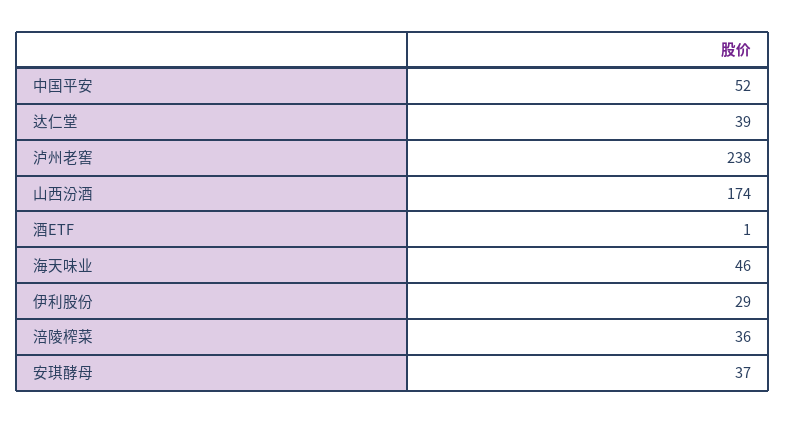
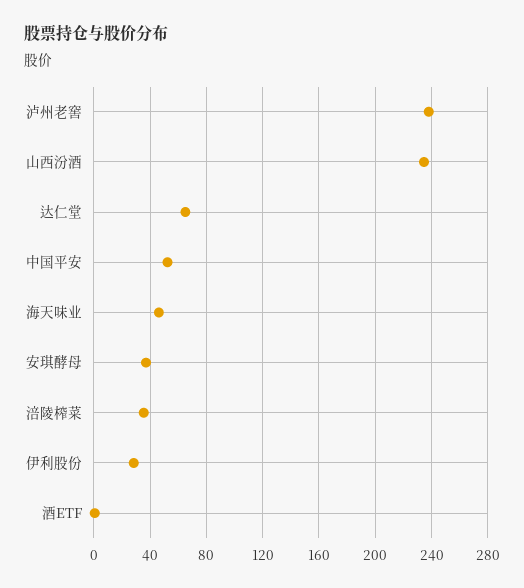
  {
    "中国平安": 52,
-   "达仁堂": 39,
+   "达仁堂": 65,
    "泸州老窖": 238,
-   "山西汾酒": 174,
+   "山西汾酒": 235,
    "酒ETF": 1,
    "海天味业": 46,
    "伊利股份": 29,
    "涪陵榨菜": 36,
    "安琪酵母": 37
  }

